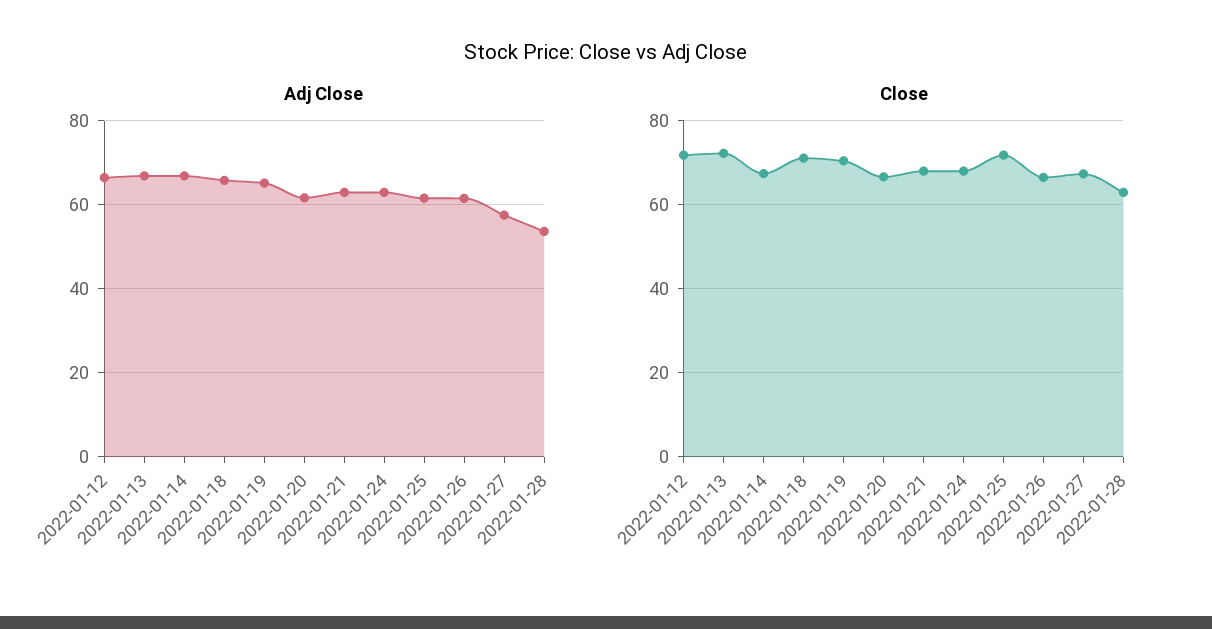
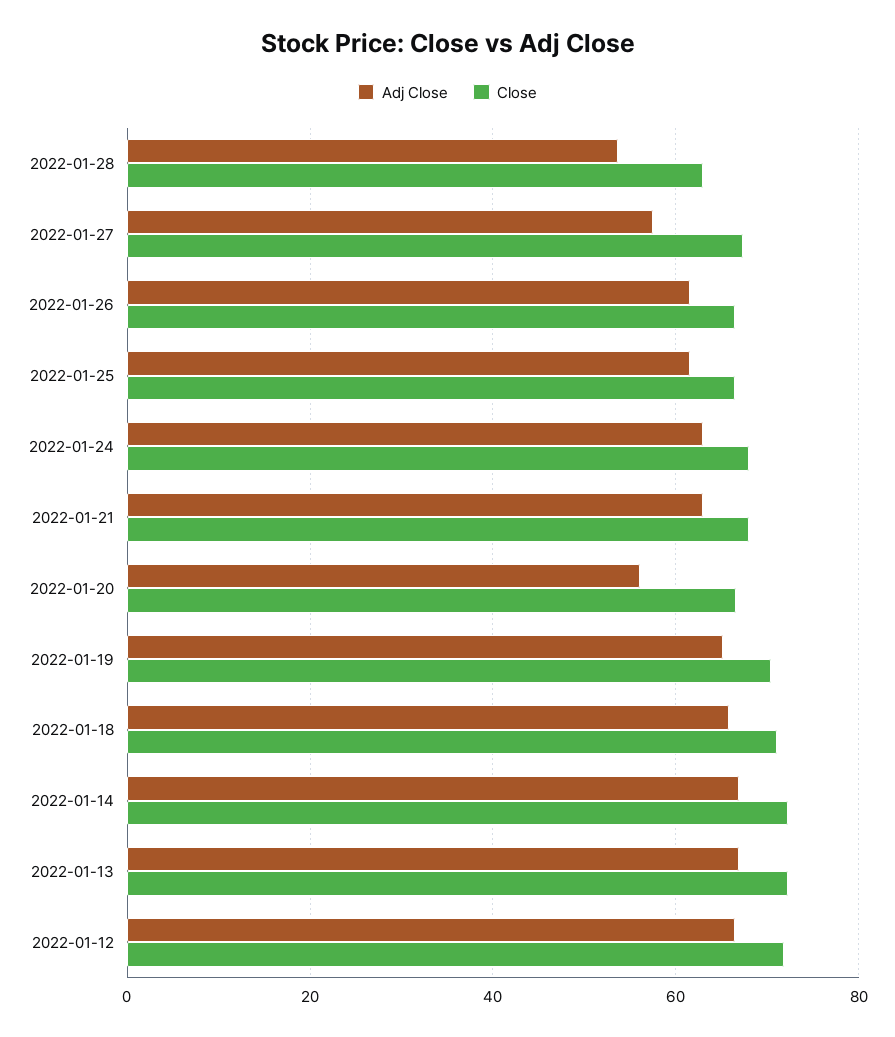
  {
    "Adj Close": {
      "2022-01-12": 66,
      "2022-01-13": 66,
      "2022-01-14": 66,
      "2022-01-18": 66,
      "2022-01-19": 66,
-     "2022-01-20": 62,
+     "2022-01-20": 56,
      "2022-01-21": 62,
      "2022-01-24": 62,
      "2022-01-25": 62,
      "2022-01-26": 62,
      "2022-01-27": 58,
      "2022-01-28": 54
    },
    "Close": {
      "2022-01-12": 72,
      "2022-01-13": 72,
-     "2022-01-14": 68,
+     "2022-01-14": 72,
      "2022-01-18": 72,
      "2022-01-19": 70,
      "2022-01-20": 66,
      "2022-01-21": 68,
      "2022-01-24": 68,
-     "2022-01-25": 72,
+     "2022-01-25": 66,
      "2022-01-26": 66,
      "2022-01-27": 68,
      "2022-01-28": 62
    }
  }

